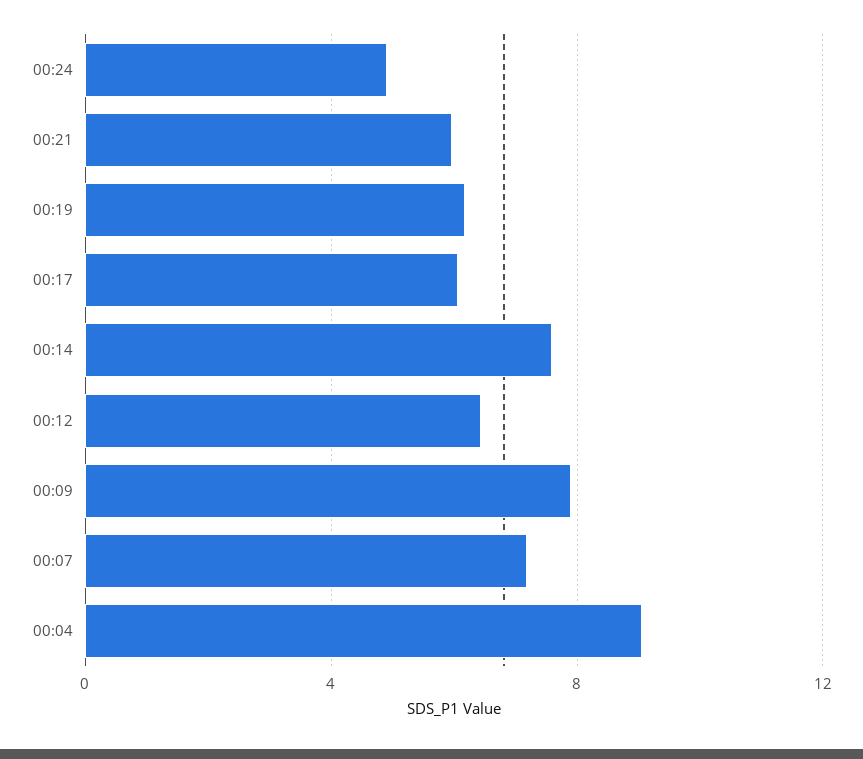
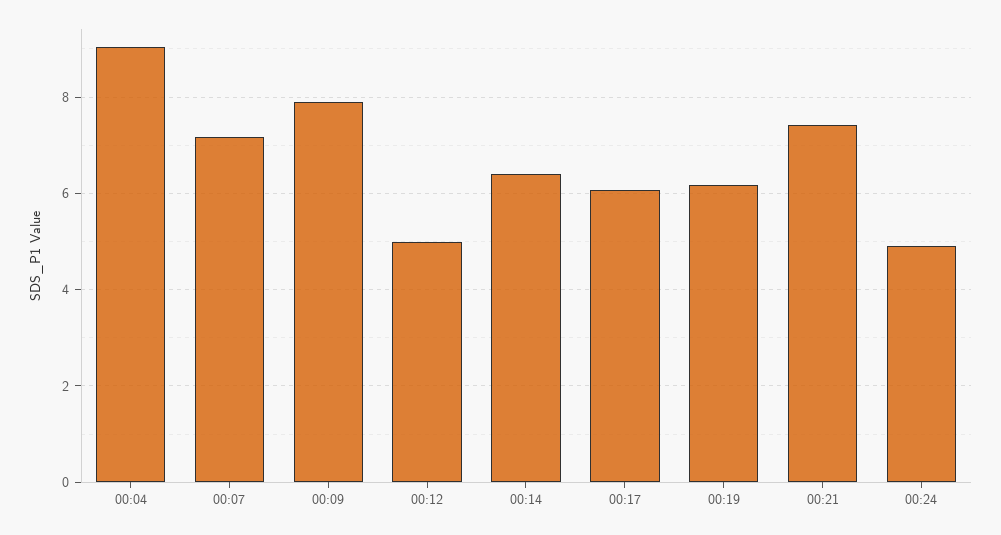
  {
    "00:24": 5,
-   "00:21": 6,
+   "00:21": 7.4,
    "00:19": 6.2,
    "00:17": 6,
-   "00:14": 7.5,
+   "00:14": 6.4,
-   "00:12": 6.5,
+   "00:12": 5,
    "00:09": 8,
    "00:07": 7.2,
    "00:04": 9
  }

